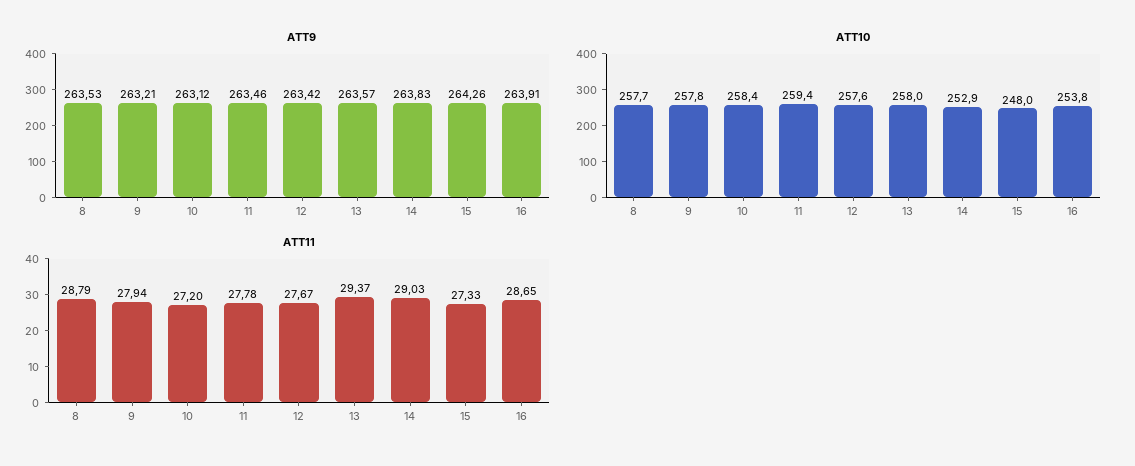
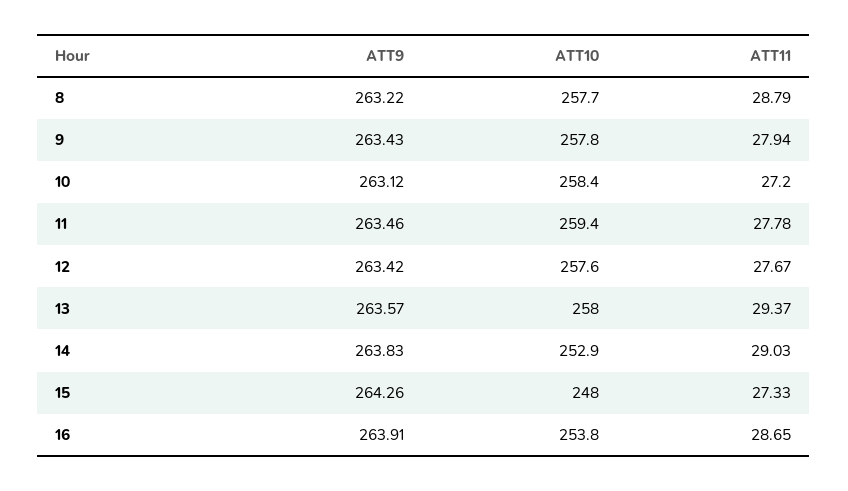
  {
    "ATT9": {
-     "8": 263.53,
+     "8": 263.22,
-     "9": 263.21,
+     "9": 263.43,
      "10": 263.12,
      "11": 263.46,
      "12": 263.42,
      "13": 263.57,
      "14": 263.83,
      "15": 264.26,
      "16": 263.91
    },
    "ATT10": {
      "8": 257.7,
      "9": 257.8,
      "10": 258.4,
      "11": 259.4,
      "12": 257.6,
      "13": 258,
      "14": 252.9,
      "15": 248,
      "16": 253.8
    },
    "ATT11": {
      "8": 28.79,
      "9": 27.94,
      "10": 27.2,
      "11": 27.78,
      "12": 27.67,
      "13": 29.37,
      "14": 29.03,
      "15": 27.33,
      "16": 28.65
    }
  }

